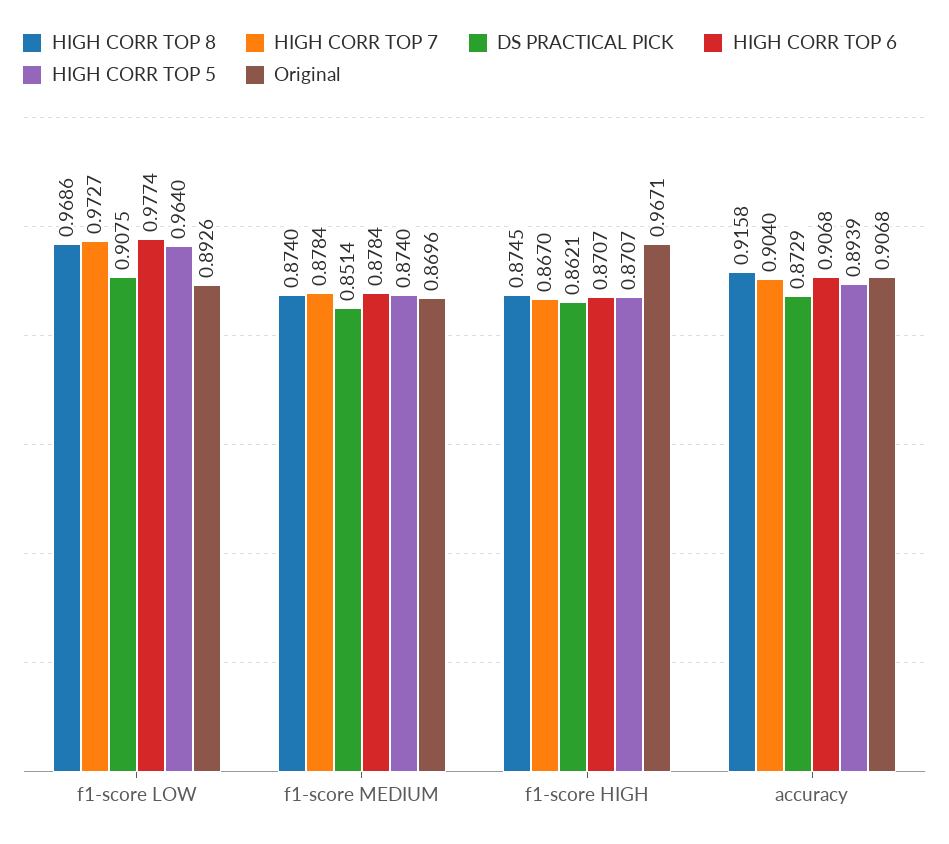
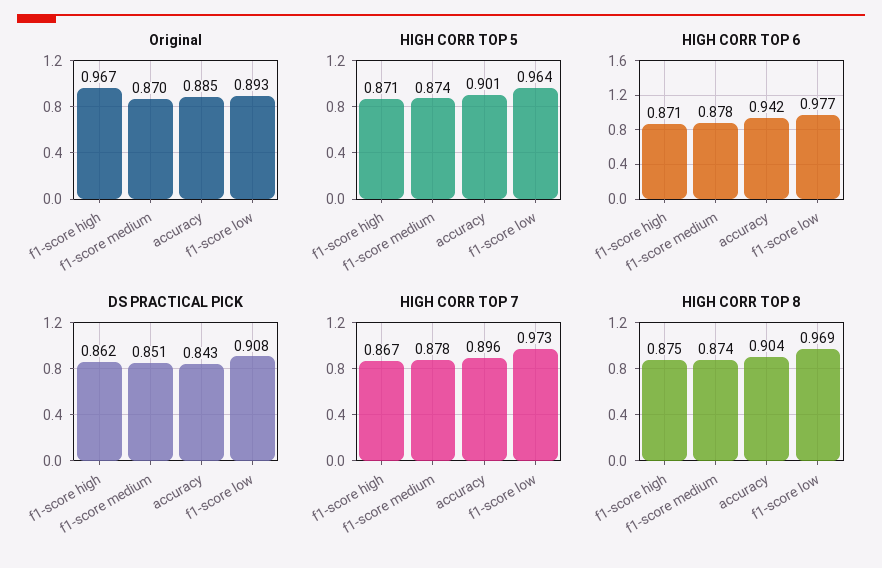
  {
    "HIGH CORR TOP 8": {
      "f1-score LOW": 0.9686,
      "f1-score MEDIUM": 0.874,
      "f1-score HIGH": 0.8745,
-     "accuracy": 0.9158
+     "accuracy": 0.904
    },
    "HIGH CORR TOP 7": {
      "f1-score LOW": 0.9727,
      "f1-score MEDIUM": 0.8784,
      "f1-score HIGH": 0.867,
-     "accuracy": 0.904
+     "accuracy": 0.896
    },
    "DS PRACTICAL PICK": {
      "f1-score LOW": 0.9075,
      "f1-score MEDIUM": 0.8514,
      "f1-score HIGH": 0.8621,
-     "accuracy": 0.8729
+     "accuracy": 0.843
    },
    "HIGH CORR TOP 6": {
      "f1-score LOW": 0.9774,
      "f1-score MEDIUM": 0.8784,
      "f1-score HIGH": 0.8707,
-     "accuracy": 0.9068
+     "accuracy": 0.942
    },
    "HIGH CORR TOP 5": {
      "f1-score LOW": 0.964,
      "f1-score MEDIUM": 0.874,
      "f1-score HIGH": 0.8707,
-     "accuracy": 0.8939
+     "accuracy": 0.901
    },
    "Original": {
      "f1-score LOW": 0.8926,
      "f1-score MEDIUM": 0.8696,
      "f1-score HIGH": 0.9671,
-     "accuracy": 0.9068
+     "accuracy": 0.885
    }
  }

